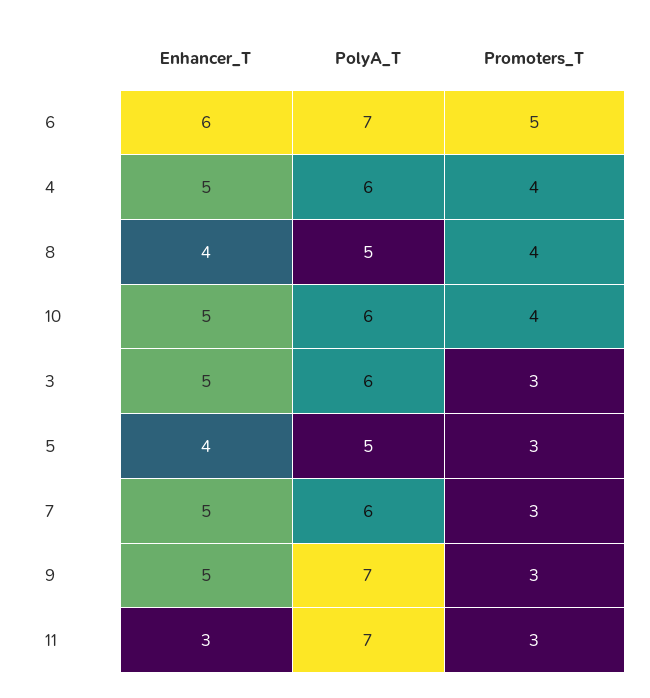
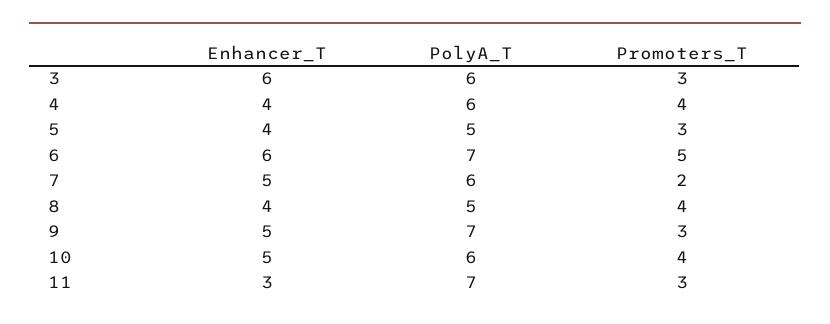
  {
    "Enhancer_T": {
      "6": 6,
-     "4": 5,
+     "4": 4,
      "8": 4,
      "10": 5,
-     "3": 5,
+     "3": 6,
      "5": 4,
      "7": 5,
      "9": 5,
      "11": 3
    },
    "PolyA_T": {
      "6": 7,
      "4": 6,
      "8": 5,
      "10": 6,
      "3": 6,
      "5": 5,
      "7": 6,
      "9": 7,
      "11": 7
    },
    "Promoters_T": {
      "6": 5,
      "4": 4,
      "8": 4,
      "10": 4,
      "3": 3,
      "5": 3,
-     "7": 3,
+     "7": 2,
      "9": 3,
      "11": 3
    }
  }

